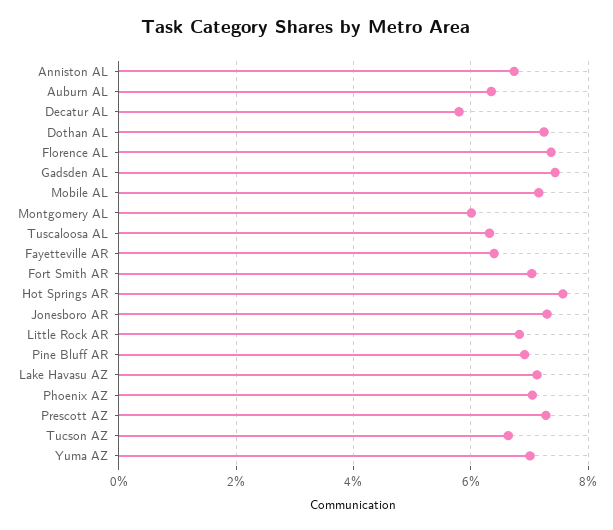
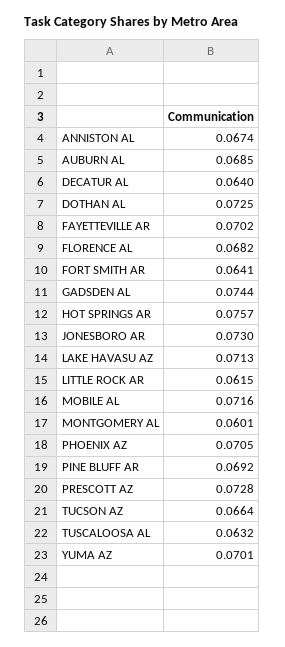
  {
    "Anniston AL": 0.0674,
-   "Auburn AL": 0.064,
+   "Auburn AL": 0.0685,
-   "Decatur AL": 0.058,
+   "Decatur AL": 0.064,
    "Dothan AL": 0.0725,
-   "Florence AL": 0.074,
+   "Florence AL": 0.0682,
    "Gadsden AL": 0.0744,
    "Mobile AL": 0.0716,
    "Montgomery AL": 0.0601,
    "Tuscaloosa AL": 0.0632,
-   "Fayetteville AR": 0.064,
+   "Fayetteville AR": 0.0702,
-   "Fort Smith AR": 0.07,
+   "Fort Smith AR": 0.0641,
    "Hot Springs AR": 0.0757,
    "Jonesboro AR": 0.073,
-   "Little Rock AR": 0.068,
+   "Little Rock AR": 0.0615,
    "Pine Bluff AR": 0.0692,
    "Lake Havasu AZ": 0.0713,
    "Phoenix AZ": 0.0705,
    "Prescott AZ": 0.0728,
    "Tucson AZ": 0.0664,
    "Yuma AZ": 0.0701
  }

